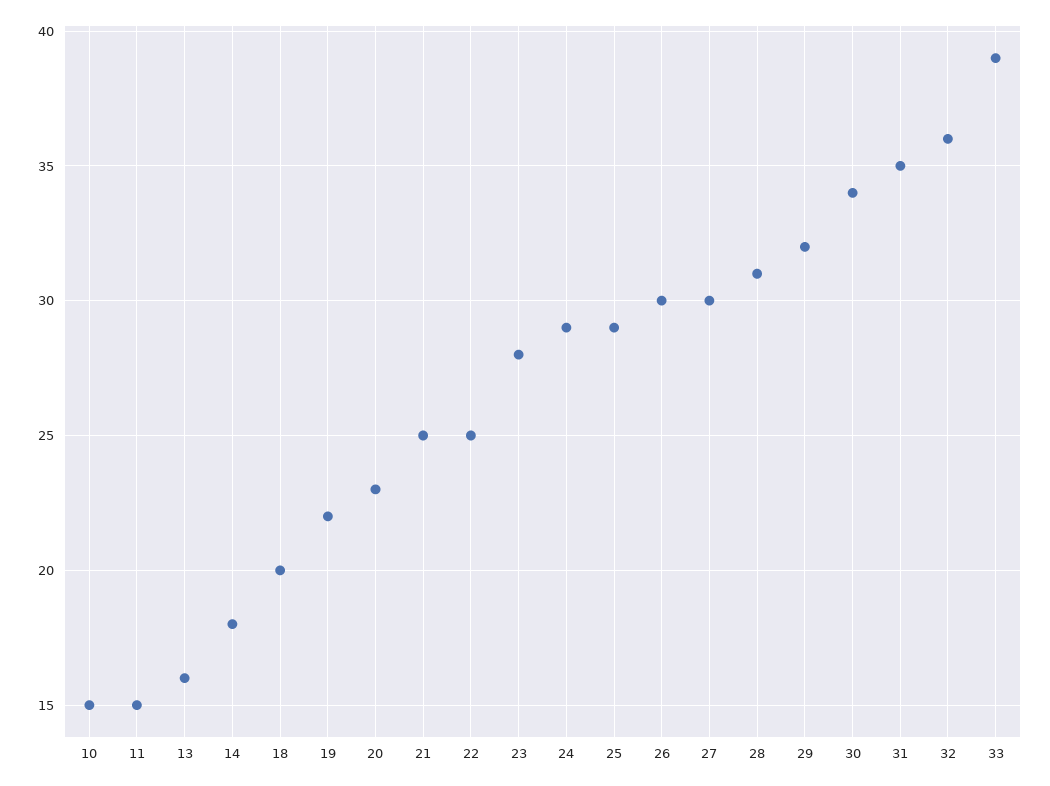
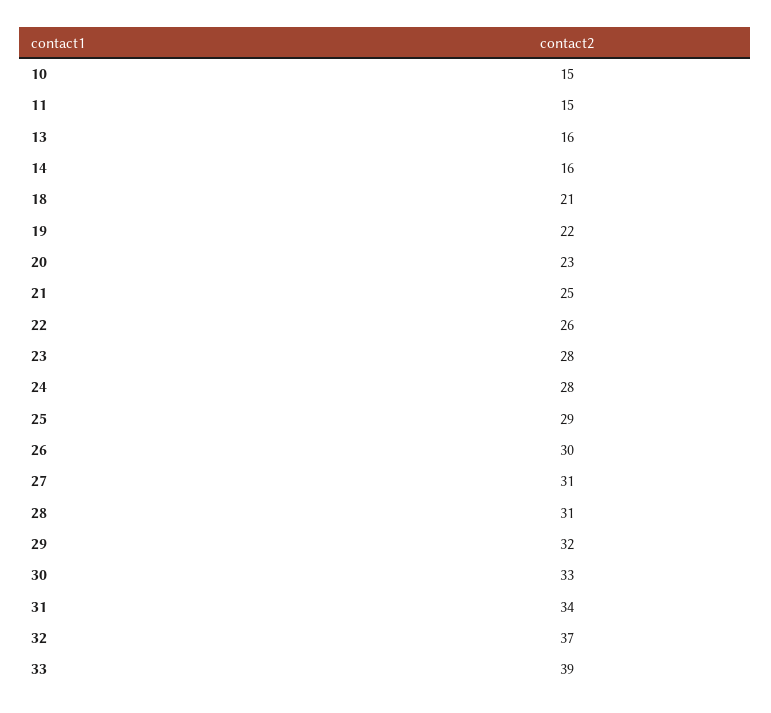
  {
    "10": 15,
    "11": 15,
    "13": 16,
-   "14": 18,
+   "14": 16,
-   "18": 20,
+   "18": 21,
    "19": 22,
    "20": 23,
    "21": 25,
-   "22": 25,
+   "22": 26,
    "23": 28,
-   "24": 29,
+   "24": 28,
    "25": 29,
    "26": 30,
-   "27": 30,
+   "27": 31,
    "28": 31,
    "29": 32,
-   "30": 34,
+   "30": 33,
-   "31": 35,
+   "31": 34,
-   "32": 36,
+   "32": 37,
    "33": 39
  }

